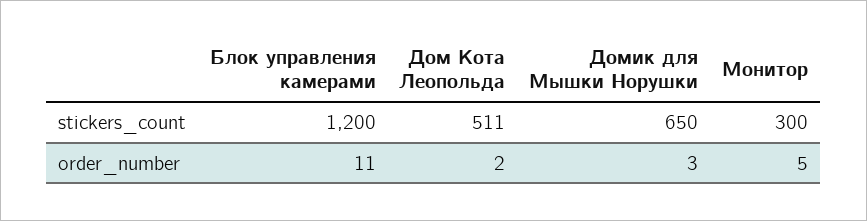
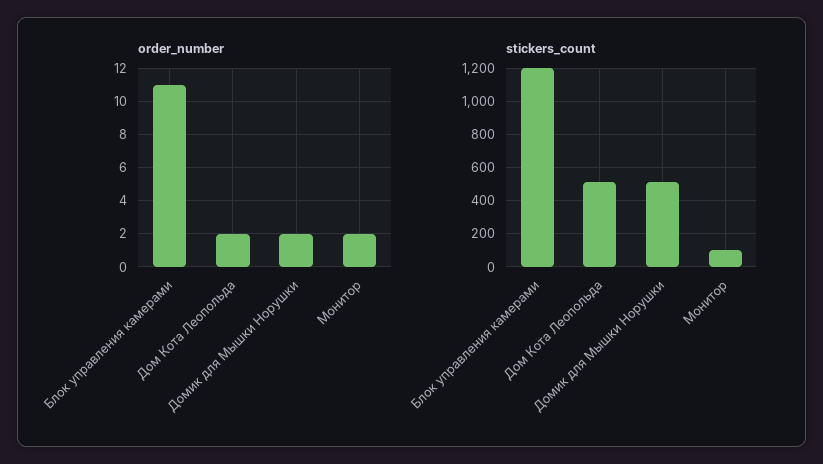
  {
    "stickers_count": {
      "Блок управления камерами": 1200,
      "Дом Кота Леопольда": 511,
-     "Домик для Мышки Норушки": 650,
+     "Домик для Мышки Норушки": 500,
-     "Монитор": 300
+     "Монитор": 100
    },
    "order_number": {
      "Блок управления камерами": 11,
      "Дом Кота Леопольда": 2,
-     "Домик для Мышки Норушки": 3,
+     "Домик для Мышки Норушки": 2,
-     "Монитор": 5
+     "Монитор": 2
    }
  }

